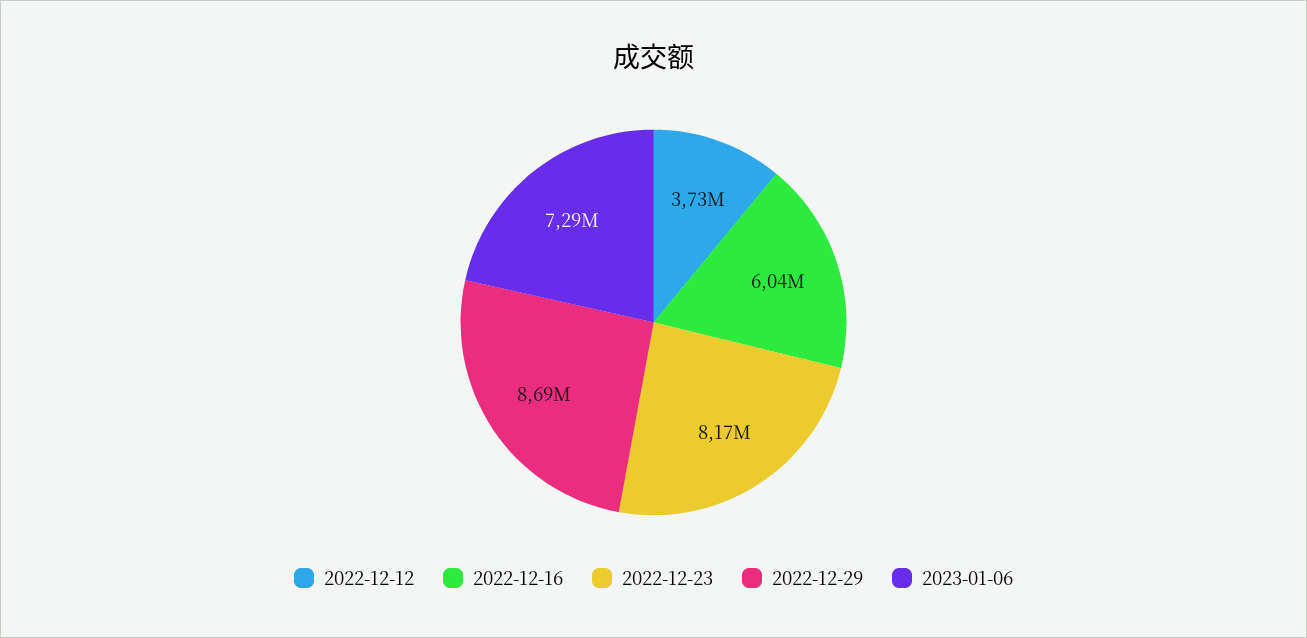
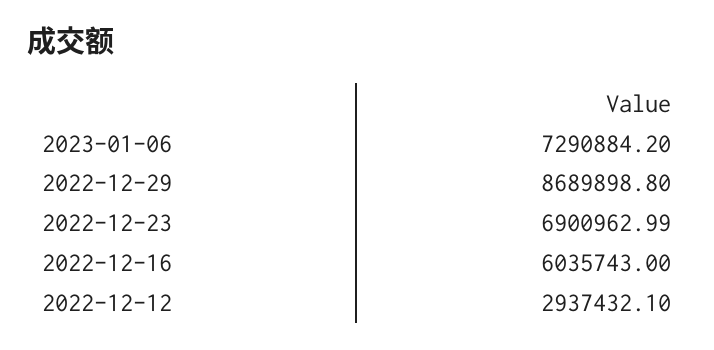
  {
-   "2022-12-12": 3730000,
+   "2022-12-12": 2937432.1,
    "2022-12-16": 6035743,
-   "2022-12-23": 8170000,
+   "2022-12-23": 6900962.99,
    "2022-12-29": 8689898.8,
    "2023-01-06": 7290884.2
  }

